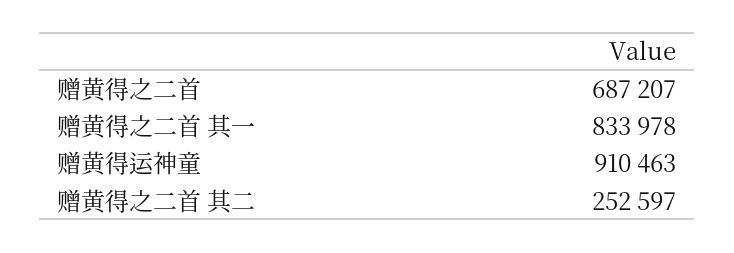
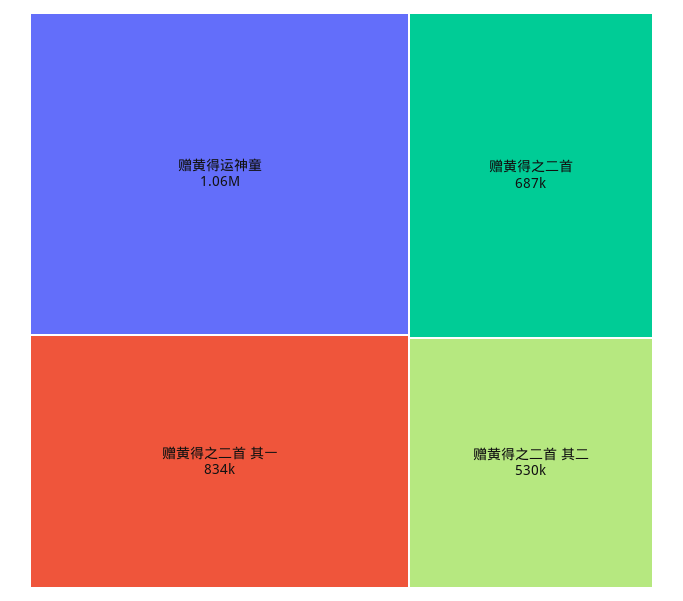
  {
    "赠黄得之二首": 687207,
    "赠黄得之二首 其一": 833978,
-   "赠黄得运神童": 910463,
+   "赠黄得运神童": 1060000,
-   "赠黄得之二首 其二": 252597
+   "赠黄得之二首 其二": 530000
  }

